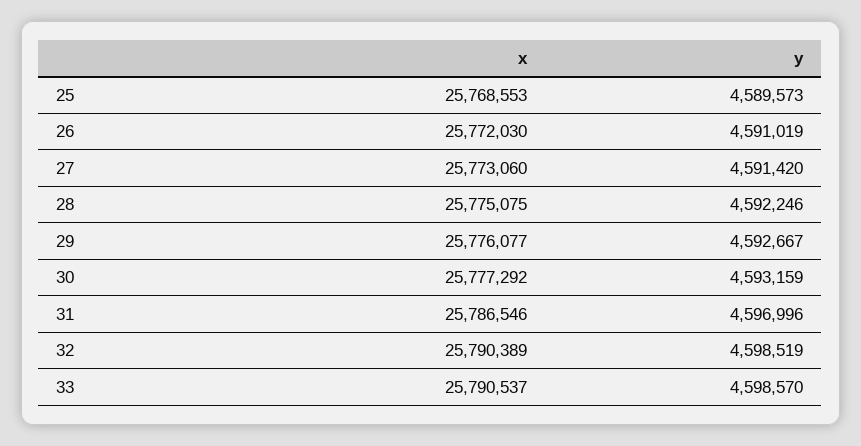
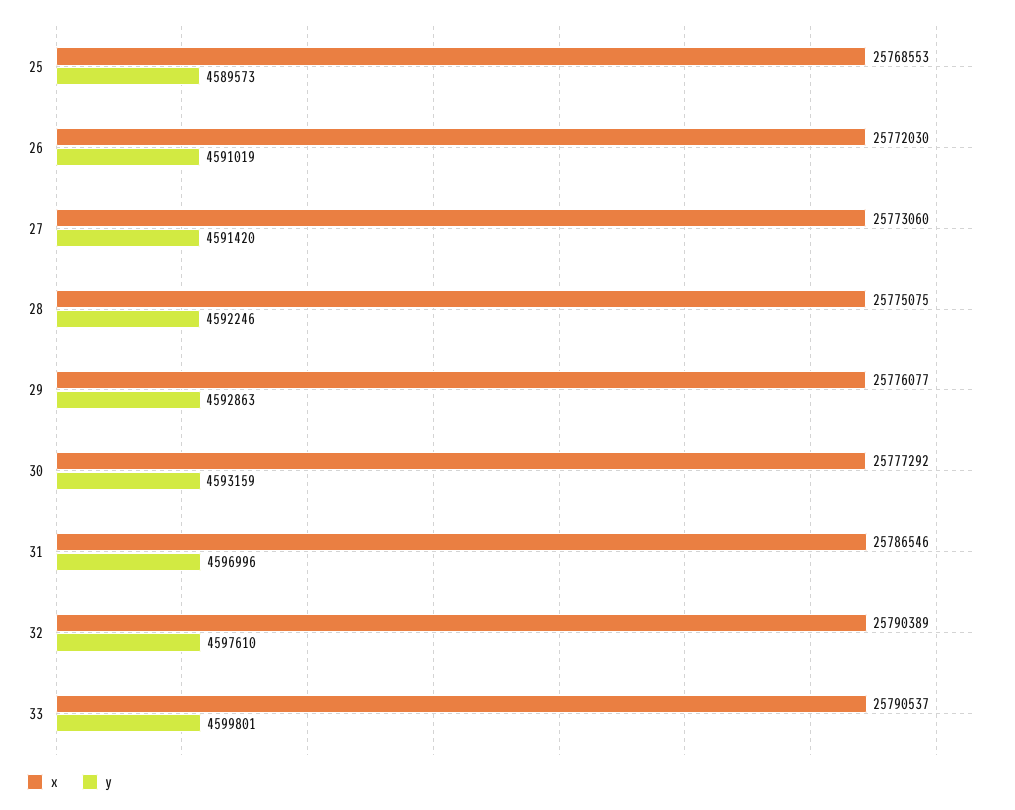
  {
    "x": {
      "25": 25768553,
      "26": 25772030,
      "27": 25773060,
      "28": 25775075,
      "29": 25776077,
      "30": 25777292,
      "31": 25786546,
      "32": 25790389,
      "33": 25790537
    },
    "y": {
      "25": 4589573,
      "26": 4591019,
      "27": 4591420,
      "28": 4592246,
-     "29": 4592667,
+     "29": 4592863,
      "30": 4593159,
      "31": 4596996,
-     "32": 4598519,
+     "32": 4597610,
-     "33": 4598570
+     "33": 4599801
    }
  }

